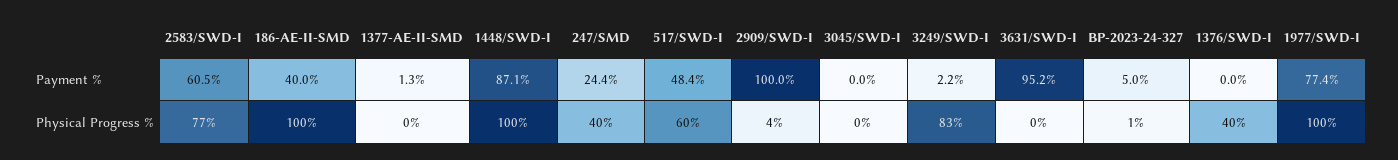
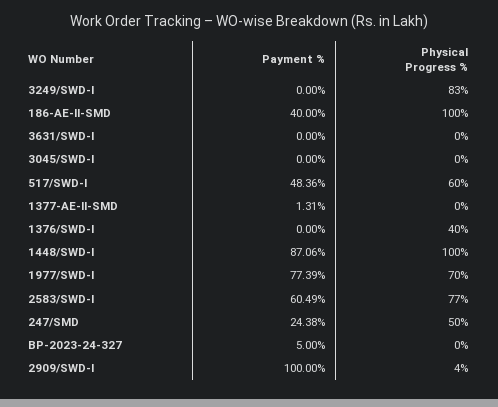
  {
    "2583/SWD-I": {
      "Payment %": 60.49,
      "Physical Progress %": 77
    },
    "186-AE-II-SMD": {
      "Payment %": 40,
      "Physical Progress %": 100
    },
    "1377-AE-II-SMD": {
      "Payment %": 1.31,
      "Physical Progress %": 0
    },
    "1448/SWD-I": {
      "Payment %": 87.06,
      "Physical Progress %": 100
    },
    "247/SMD": {
      "Payment %": 24.38,
-     "Physical Progress %": 40
+     "Physical Progress %": 50
    },
    "517/SWD-I": {
      "Payment %": 48.36,
      "Physical Progress %": 60
    },
    "2909/SWD-I": {
      "Payment %": 100,
      "Physical Progress %": 4
    },
    "3045/SWD-I": {
      "Payment %": 0,
      "Physical Progress %": 0
    },
    "3249/SWD-I": {
-     "Payment %": 2.2,
+     "Payment %": 0,
      "Physical Progress %": 83
    },
    "3631/SWD-I": {
-     "Payment %": 95.2,
+     "Payment %": 0,
      "Physical Progress %": 0
    },
    "BP-2023-24-327": {
      "Payment %": 5,
-     "Physical Progress %": 1
+     "Physical Progress %": 0
    },
    "1376/SWD-I": {
      "Payment %": 0,
      "Physical Progress %": 40
    },
    "1977/SWD-I": {
      "Payment %": 77.39,
-     "Physical Progress %": 100
+     "Physical Progress %": 70
    }
  }

